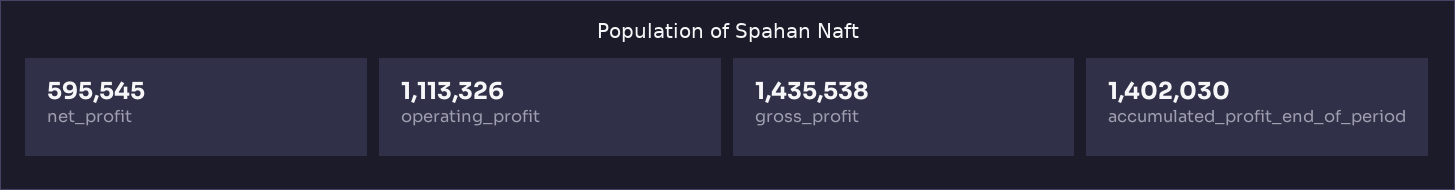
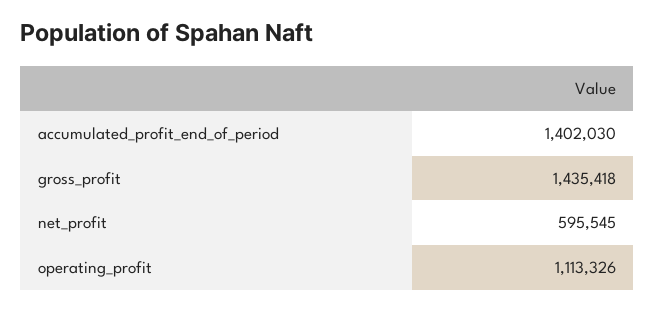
  {
    "net_profit": 595545,
    "operating_profit": 1113326,
-   "gross_profit": 1435538,
+   "gross_profit": 1435418,
    "accumulated_profit_end_of_period": 1402030
  }

